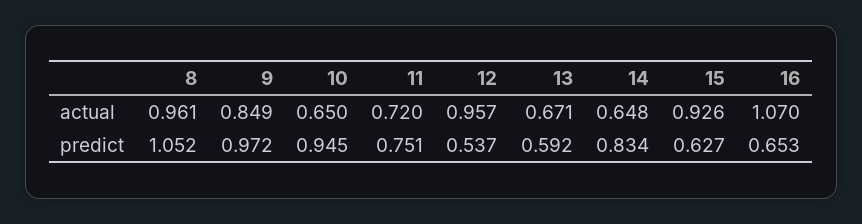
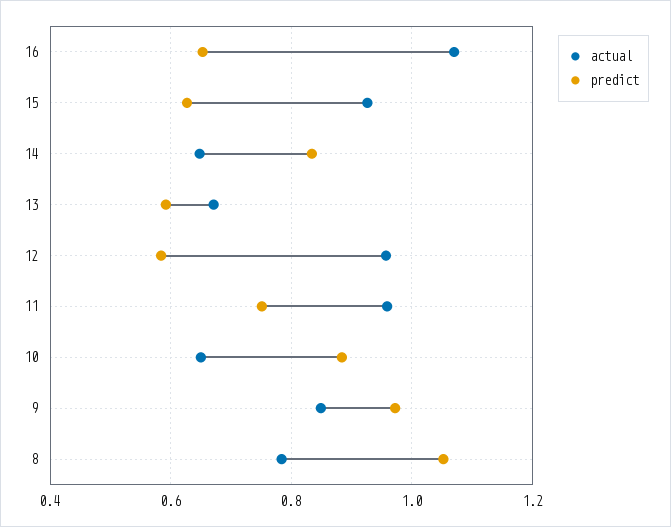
  {
    "actual": {
-     "8": 0.961,
+     "8": 0.78,
      "9": 0.849,
      "10": 0.65,
-     "11": 0.72,
+     "11": 0.96,
      "12": 0.957,
      "13": 0.671,
      "14": 0.648,
      "15": 0.926,
      "16": 1.07
    },
    "predict": {
      "8": 1.052,
      "9": 0.972,
-     "10": 0.945,
+     "10": 0.88,
      "11": 0.751,
-     "12": 0.537,
+     "12": 0.58,
      "13": 0.592,
      "14": 0.834,
      "15": 0.627,
      "16": 0.653
    }
  }

